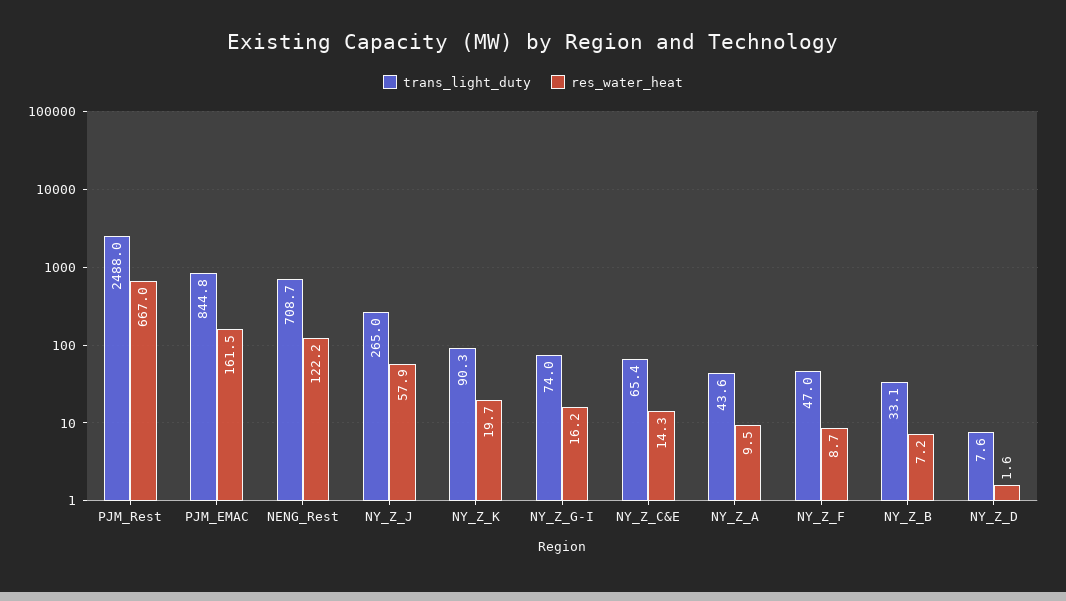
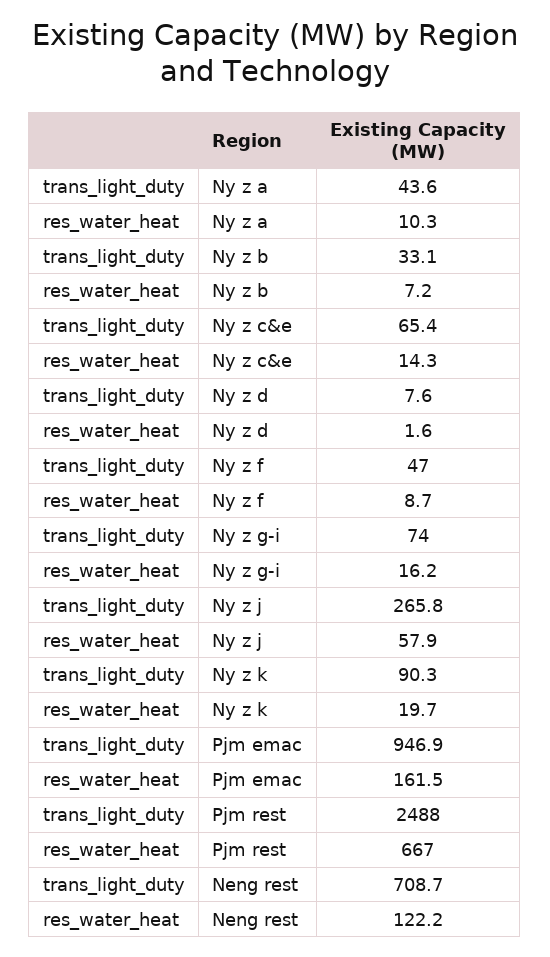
  {
    "trans_light_duty": {
      "PJM_Rest": 2488,
-     "PJM_EMAC": 844.8,
+     "PJM_EMAC": 946.9,
      "NENG_Rest": 708.7,
-     "NY_Z_J": 265,
+     "NY_Z_J": 265.8,
      "NY_Z_K": 90.3,
      "NY_Z_G-I": 74,
      "NY_Z_C&E": 65.4,
      "NY_Z_A": 43.6,
      "NY_Z_F": 47,
      "NY_Z_B": 33.1,
      "NY_Z_D": 7.6
    },
    "res_water_heat": {
      "PJM_Rest": 667,
      "PJM_EMAC": 161.5,
      "NENG_Rest": 122.2,
      "NY_Z_J": 57.9,
      "NY_Z_K": 19.7,
      "NY_Z_G-I": 16.2,
      "NY_Z_C&E": 14.3,
-     "NY_Z_A": 9.5,
+     "NY_Z_A": 10.3,
      "NY_Z_F": 8.7,
      "NY_Z_B": 7.2,
      "NY_Z_D": 1.6
    }
  }

